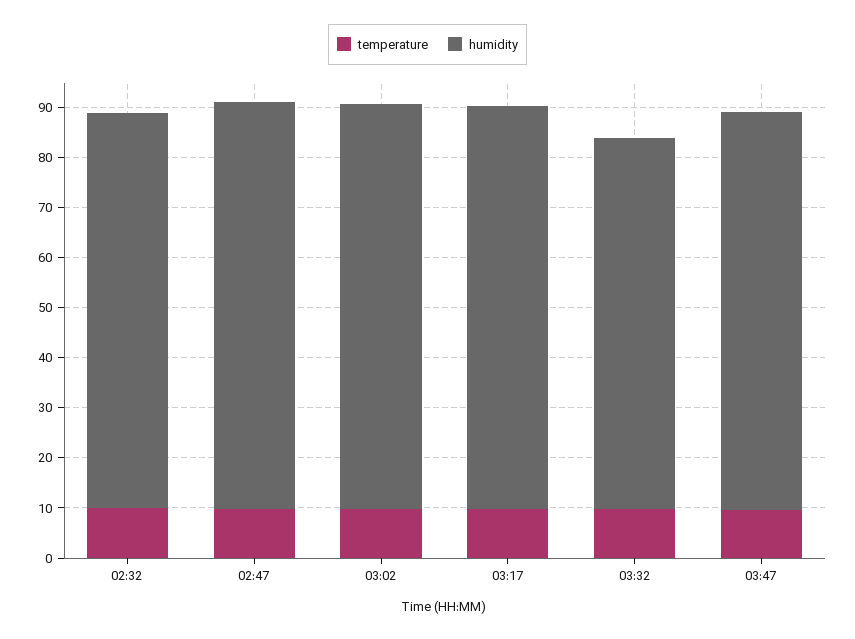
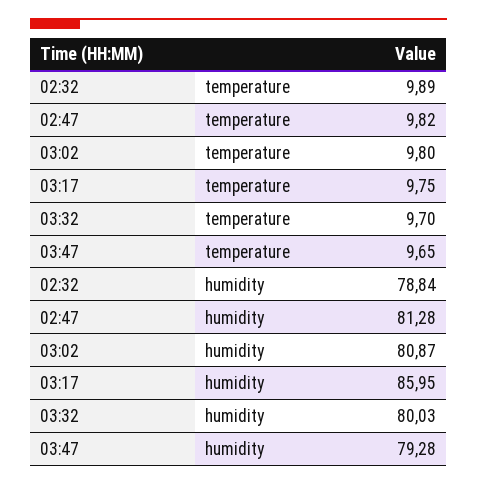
  {
    "temperature": {
      "02:32": 9.89,
      "02:47": 9.82,
      "03:02": 9.8,
      "03:17": 9.75,
      "03:32": 9.7,
      "03:47": 9.65
    },
    "humidity": {
      "02:32": 78.84,
      "02:47": 81.28,
      "03:02": 80.87,
-     "03:17": 80,
+     "03:17": 85.95,
-     "03:32": 74,
+     "03:32": 80.03,
      "03:47": 79.28
    }
  }

